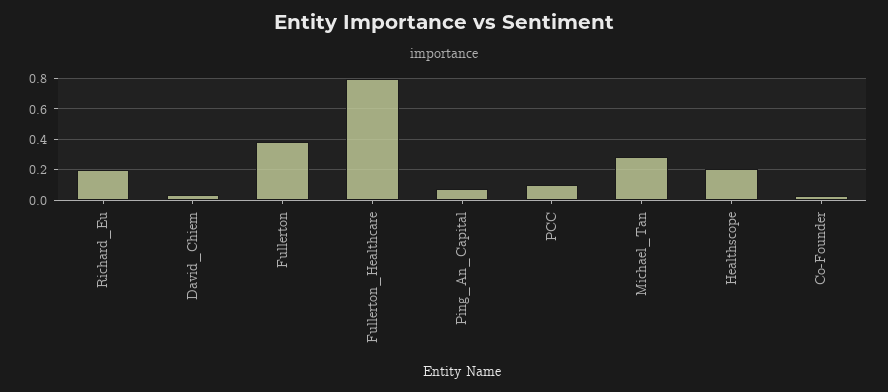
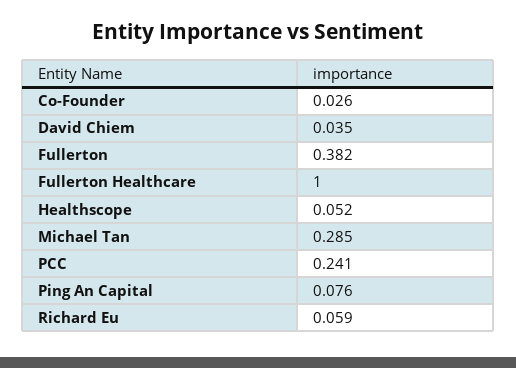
  {
-   "Richard_Eu": 0.2,
+   "Richard_Eu": 0.059,
    "David_Chiem": 0.035,
    "Fullerton": 0.382,
-   "Fullerton_Healthcare": 0.8,
+   "Fullerton_Healthcare": 1,
    "Ping_An_Capital": 0.076,
-   "PCC": 0.1,
+   "PCC": 0.241,
    "Michael_Tan": 0.285,
-   "Healthscope": 0.2,
+   "Healthscope": 0.052,
    "Co-Founder": 0.026
  }

